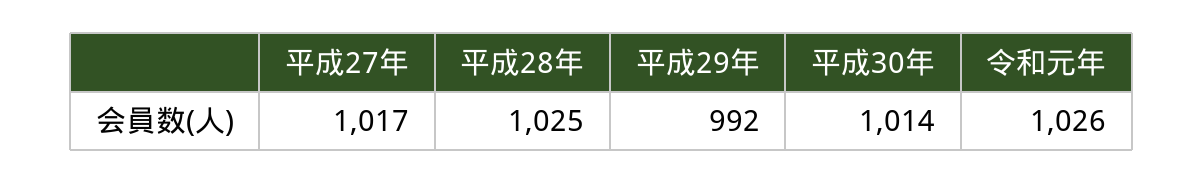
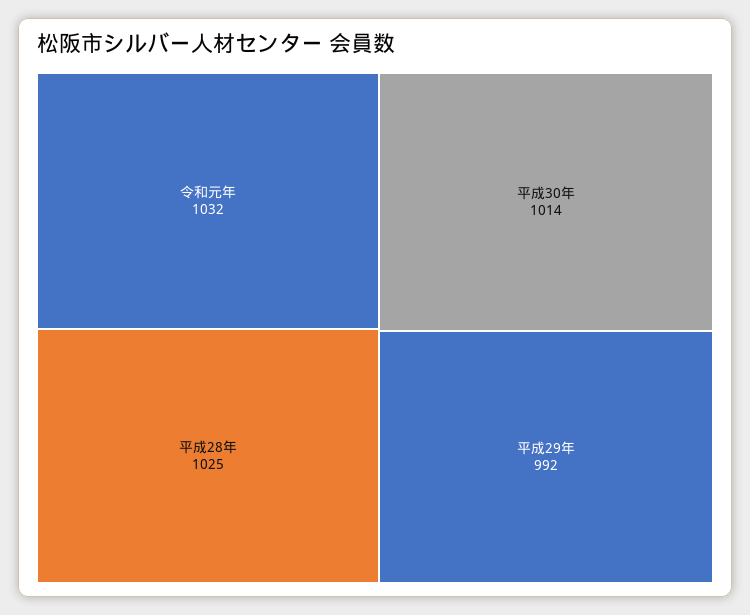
  {
-   "平成27年": 1017,
    "平成28年": 1025,
    "平成29年": 992,
    "平成30年": 1014,
-   "令和元年": 1026
+   "令和元年": 1032
  }

